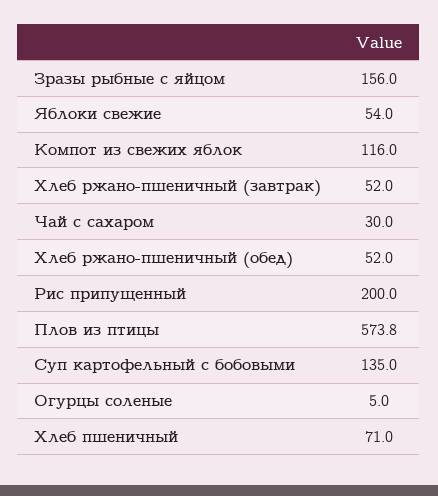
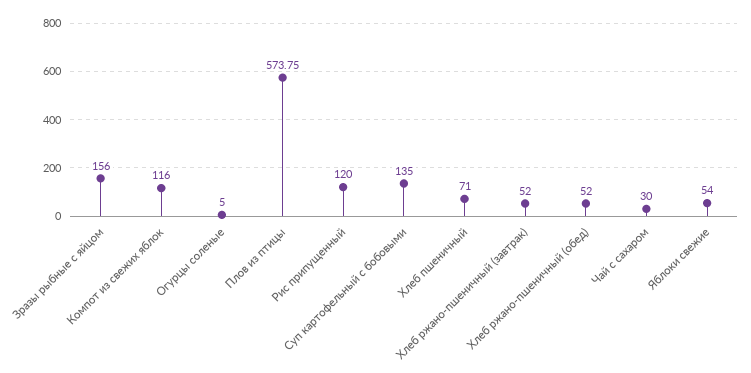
  {
    "Зразы рыбные с яйцом": 156,
    "Яблоки свежие": 54,
    "Компот из свежих яблок": 116,
    "Хлеб ржано-пшеничный (завтрак)": 52,
    "Чай с сахаром": 30,
    "Хлеб ржано-пшеничный (обед)": 52,
-   "Рис припущенный": 200,
+   "Рис припущенный": 120,
    "Плов из птицы": 573.75,
    "Суп картофельный с бобовыми": 135,
    "Огурцы соленые": 5,
    "Хлеб пшеничный": 71
  }

